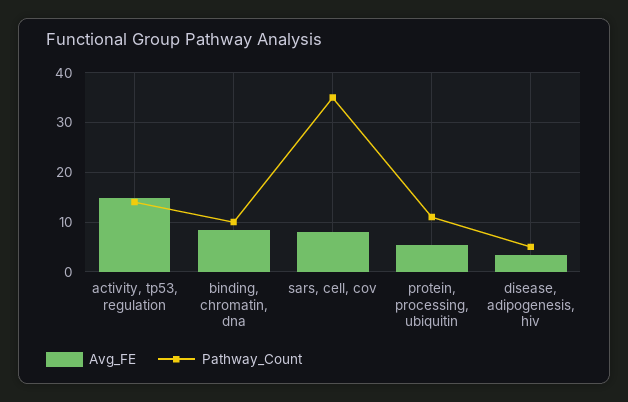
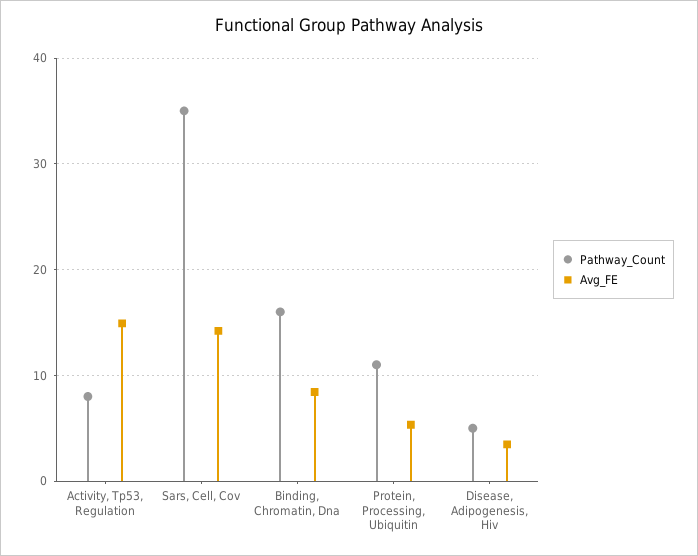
  {
    "Avg_FE": {
      "activity, tp53, regulation": 15,
      "binding, chromatin, dna": 8,
-     "sars, cell, cov": 8,
+     "sars, cell, cov": 14,
      "protein, processing, ubiquitin": 5,
      "disease, adipogenesis, hiv": 3
    },
    "Pathway_Count": {
-     "activity, tp53, regulation": 14,
+     "activity, tp53, regulation": 8,
-     "binding, chromatin, dna": 10,
+     "binding, chromatin, dna": 16,
      "sars, cell, cov": 35,
      "protein, processing, ubiquitin": 11,
      "disease, adipogenesis, hiv": 5
    }
  }

